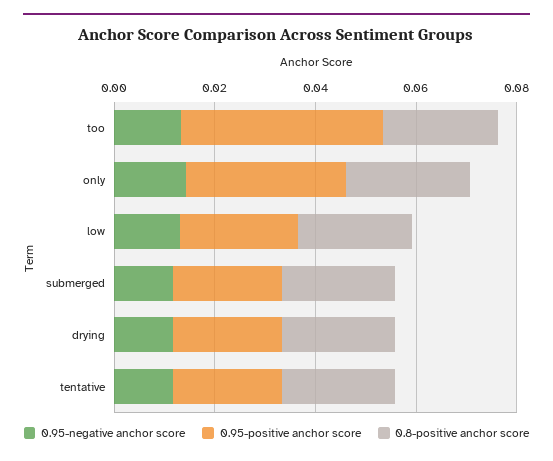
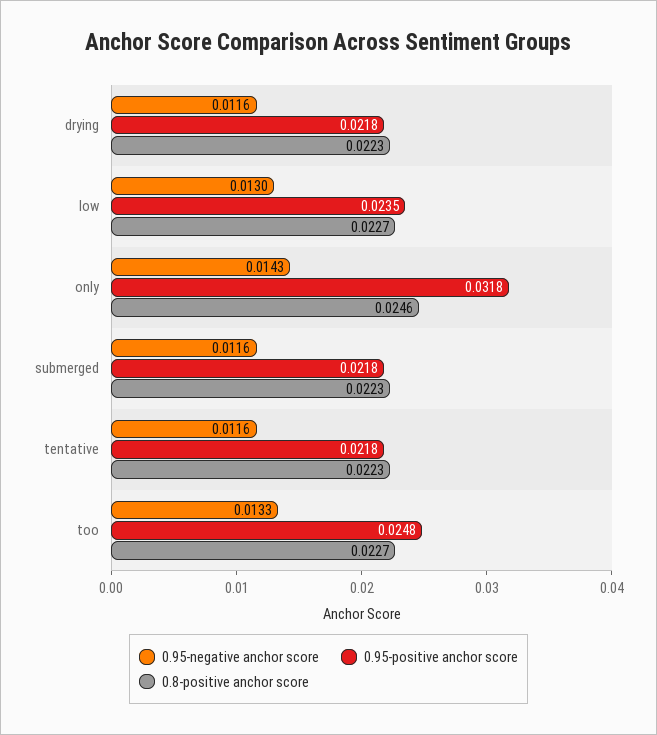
  {
    "0.95-negative anchor score": {
      "too": 0.0133,
      "only": 0.0143,
      "low": 0.013,
      "submerged": 0.0116,
      "drying": 0.0116,
      "tentative": 0.0116
    },
    "0.95-positive anchor score": {
-     "too": 0.04,
+     "too": 0.0248,
      "only": 0.0318,
      "low": 0.0235,
      "submerged": 0.0218,
      "drying": 0.0218,
      "tentative": 0.0218
    },
    "0.8-positive anchor score": {
      "too": 0.0227,
      "only": 0.0246,
      "low": 0.0227,
      "submerged": 0.0223,
      "drying": 0.0223,
      "tentative": 0.0223
    }
  }

